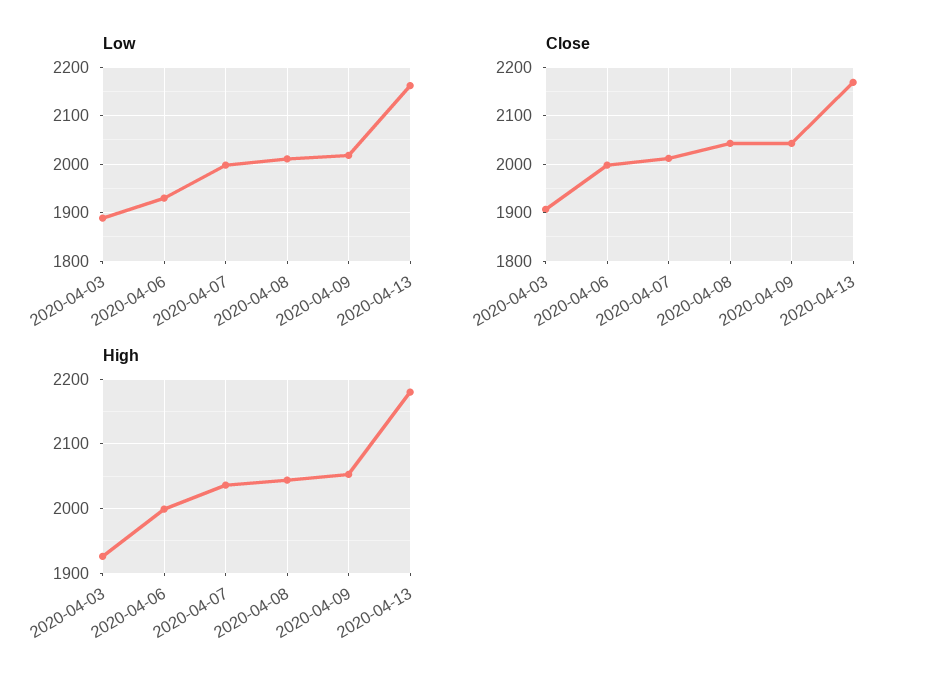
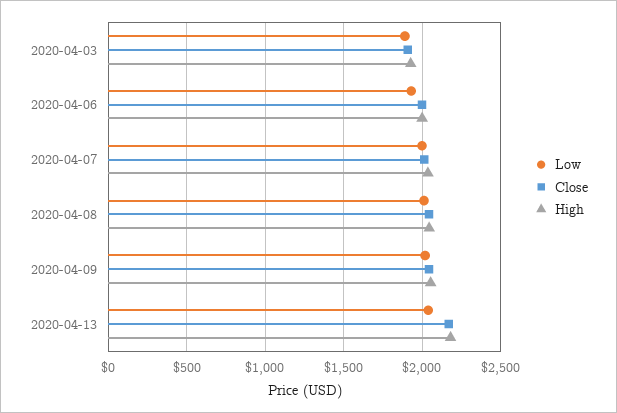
  {
    "Low": {
      "2020-04-03": 1880,
      "2020-04-06": 1940,
      "2020-04-07": 2000,
      "2020-04-08": 2020,
      "2020-04-09": 2020,
-     "2020-04-13": 2160
+     "2020-04-13": 2050
    },
    "Close": {
      "2020-04-03": 1900,
      "2020-04-06": 2000,
      "2020-04-07": 2020,
      "2020-04-08": 2040,
      "2020-04-09": 2040,
      "2020-04-13": 2160
    },
    "High": {
      "2020-04-03": 1930,
      "2020-04-06": 2000,
      "2020-04-07": 2040,
      "2020-04-08": 2040,
      "2020-04-09": 2050,
      "2020-04-13": 2180
    }
  }

